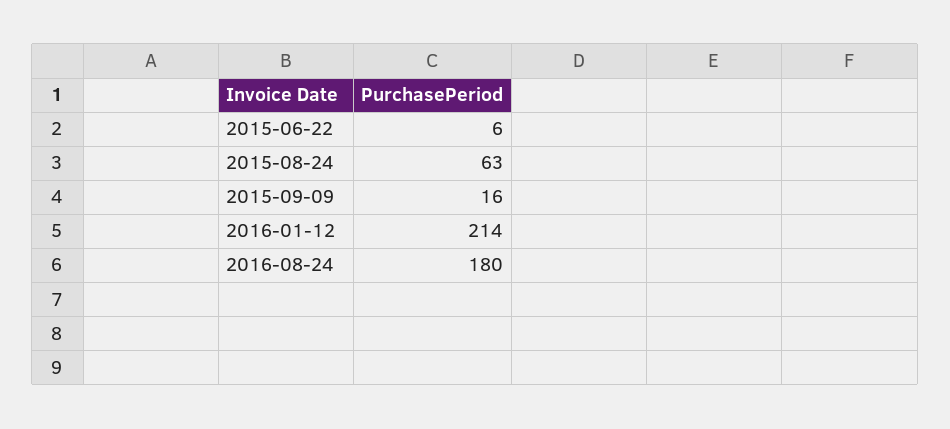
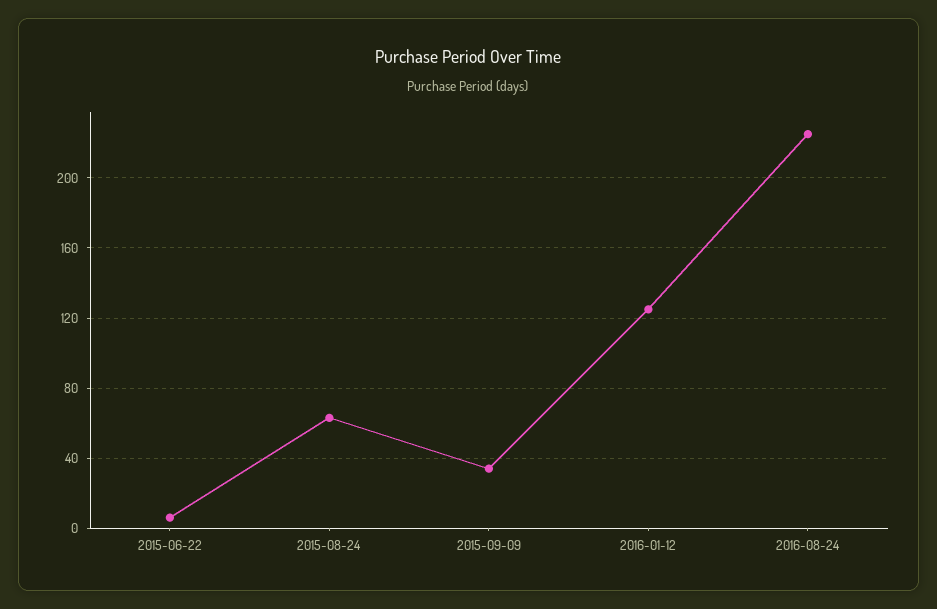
  {
    "2015-06-22": 6,
    "2015-08-24": 63,
-   "2015-09-09": 16,
+   "2015-09-09": 35,
-   "2016-01-12": 214,
+   "2016-01-12": 125,
-   "2016-08-24": 180
+   "2016-08-24": 225
  }

